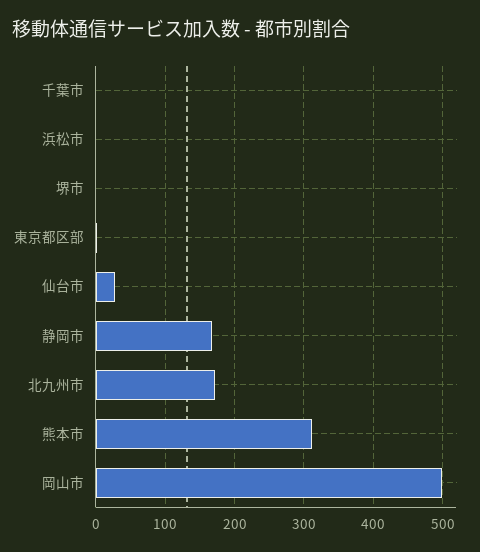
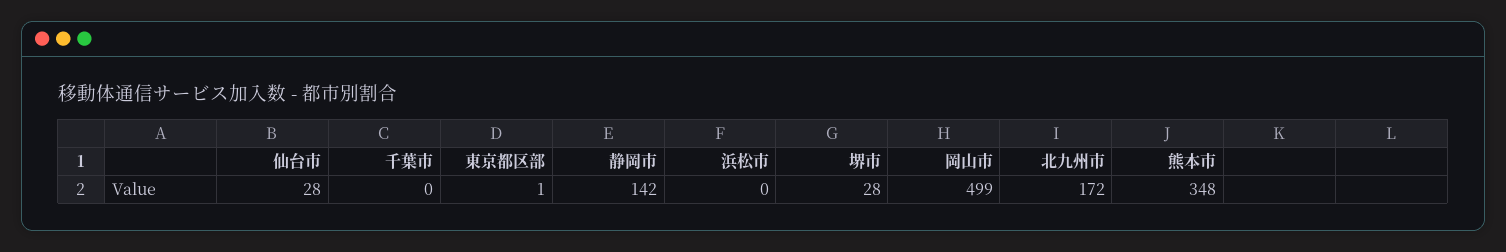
  {
    "千葉市": 0,
    "浜松市": 0,
-   "堺市": 0,
+   "堺市": 28,
    "東京都区部": 1,
    "仙台市": 28,
-   "静岡市": 170,
+   "静岡市": 142,
    "北九州市": 172,
-   "熊本市": 310,
+   "熊本市": 348,
    "岡山市": 499
  }

